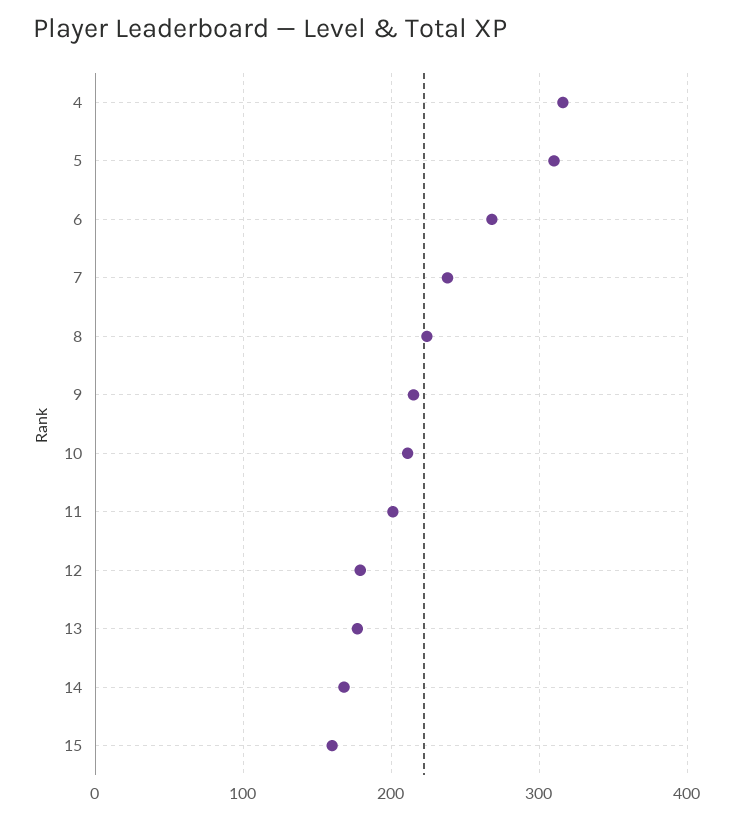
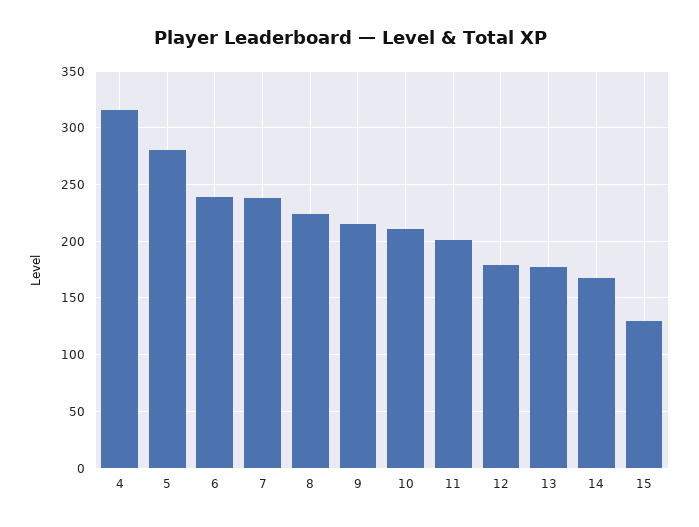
  {
    "4": 320,
-   "5": 310,
+   "5": 280,
-   "6": 270,
+   "6": 240,
    "7": 240,
    "8": 220,
    "9": 220,
    "10": 210,
    "11": 200,
    "12": 180,
    "13": 180,
    "14": 170,
-   "15": 160
+   "15": 130
  }

